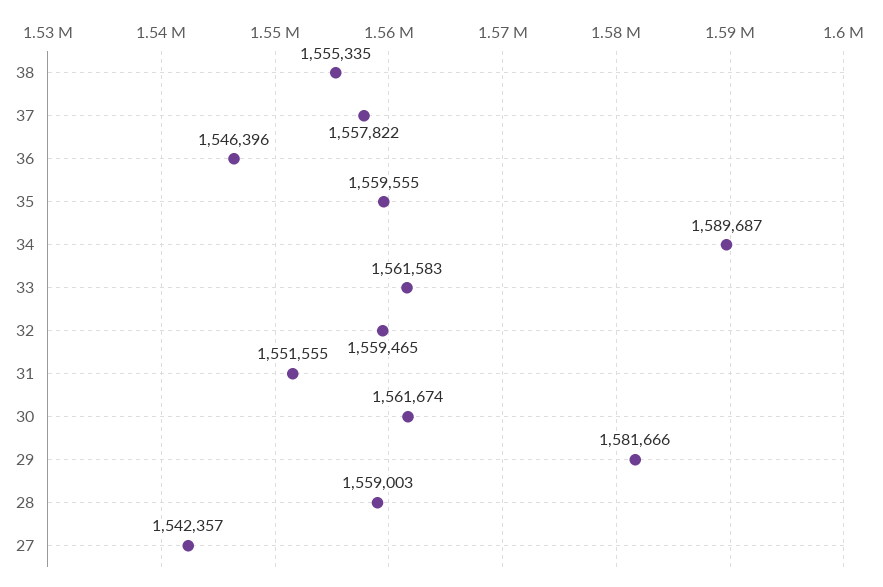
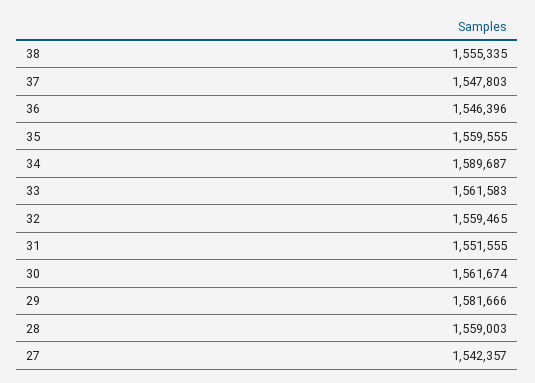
  {
    "38": 1555335,
-   "37": 1557822,
+   "37": 1547803,
    "36": 1546396,
    "35": 1559555,
    "34": 1589687,
    "33": 1561583,
    "32": 1559465,
    "31": 1551555,
    "30": 1561674,
    "29": 1581666,
    "28": 1559003,
    "27": 1542357
  }

